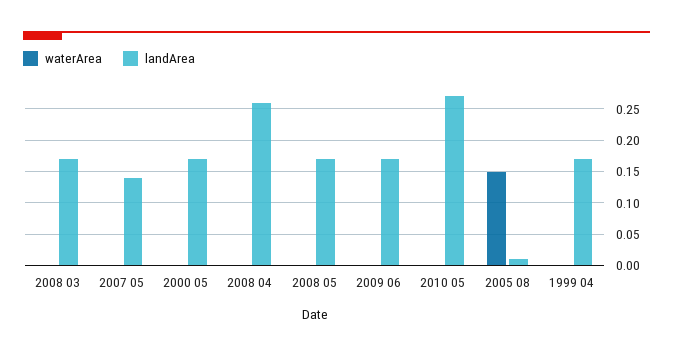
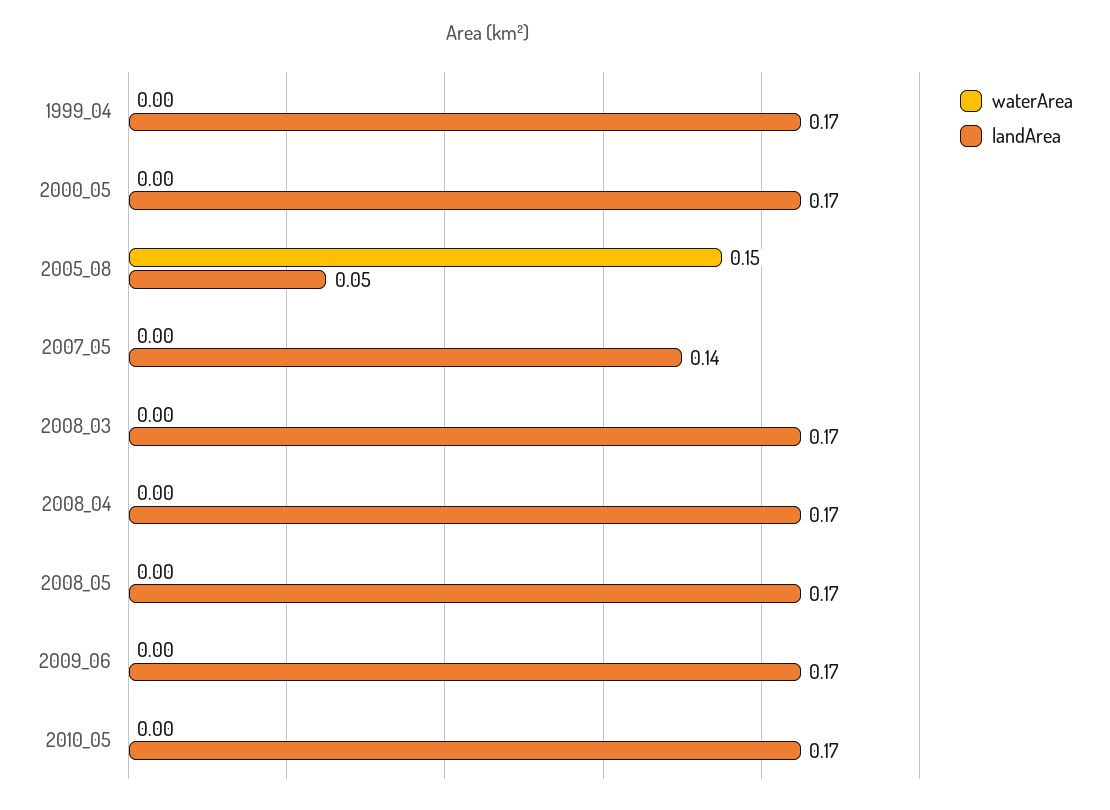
  {
    "waterArea": {
      "2008 03": 0,
      "2007 05": 0,
      "2000 05": 0,
      "2008 04": 0,
      "2008 05": 0,
      "2009 06": 0,
      "2010 05": 0,
      "2005 08": 0.15,
      "1999 04": 0
    },
    "landArea": {
      "2008 03": 0.17,
      "2007 05": 0.14,
      "2000 05": 0.17,
-     "2008 04": 0.26,
+     "2008 04": 0.17,
      "2008 05": 0.17,
      "2009 06": 0.17,
-     "2010 05": 0.27,
+     "2010 05": 0.17,
-     "2005 08": 0.01,
+     "2005 08": 0.05,
      "1999 04": 0.17
    }
  }

